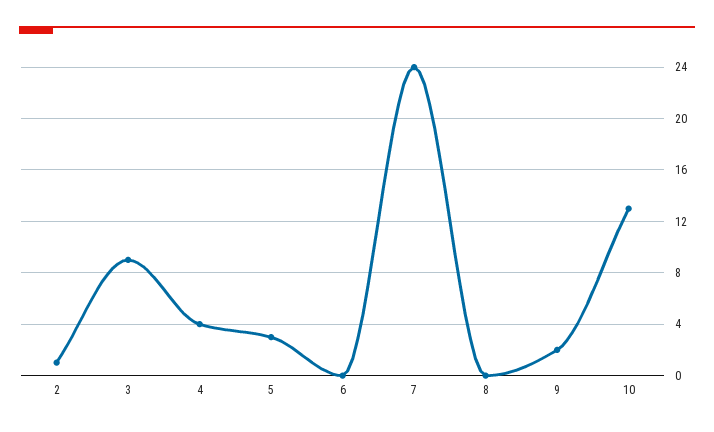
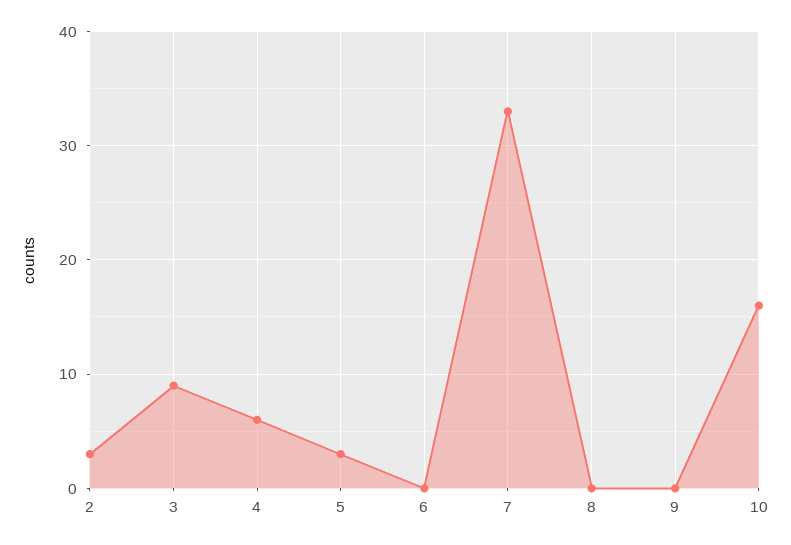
  {
-   "2": 1,
+   "2": 3,
    "3": 9,
-   "4": 4,
+   "4": 6,
    "5": 3,
    "6": 0,
-   "7": 24,
+   "7": 33,
    "8": 0,
-   "9": 2,
+   "9": 0,
-   "10": 13
+   "10": 16
  }

